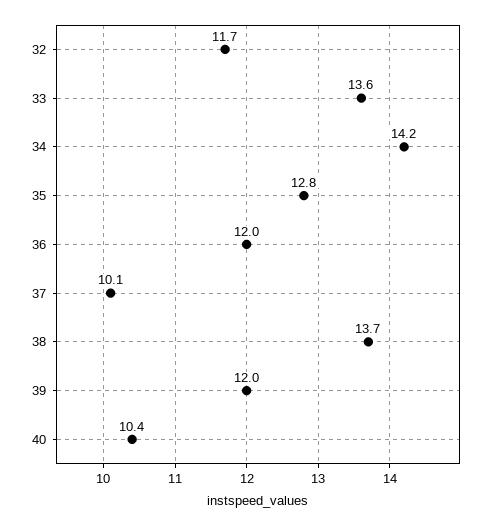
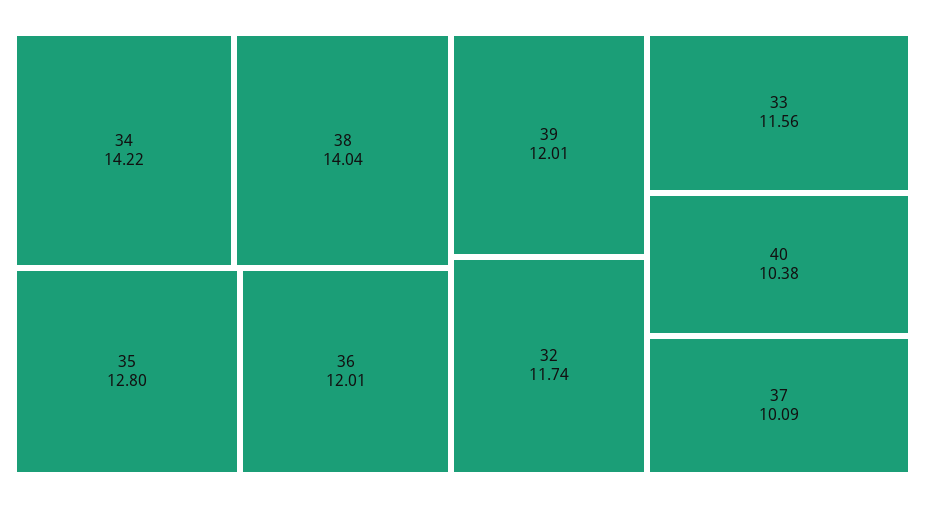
  {
    "32": 11.74,
-   "33": 13.6,
+   "33": 11.56,
    "34": 14.22,
    "35": 12.8,
    "36": 12.01,
    "37": 10.09,
-   "38": 13.7,
+   "38": 14.04,
    "39": 12.01,
    "40": 10.38
  }

